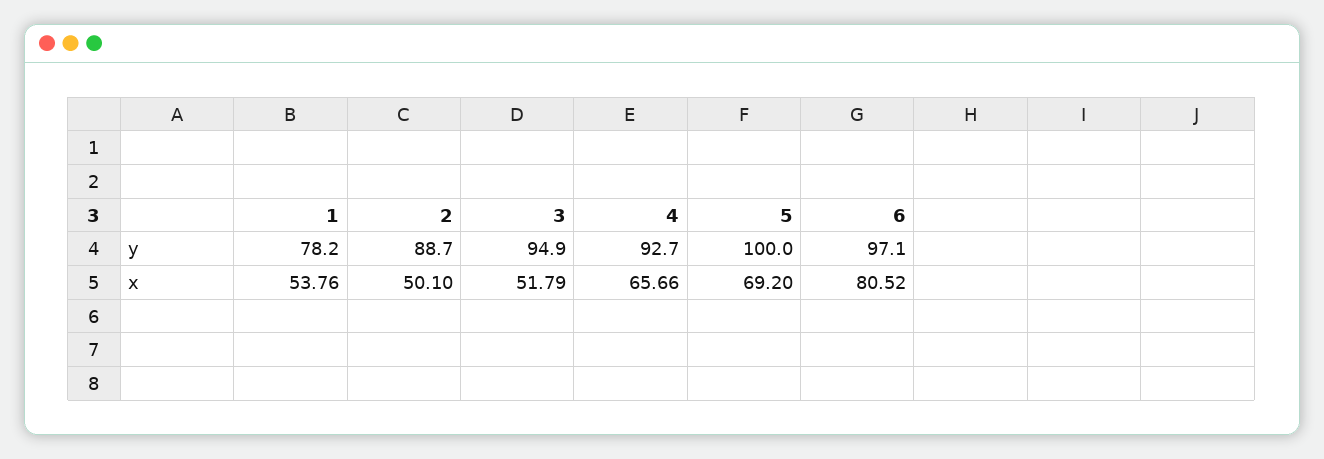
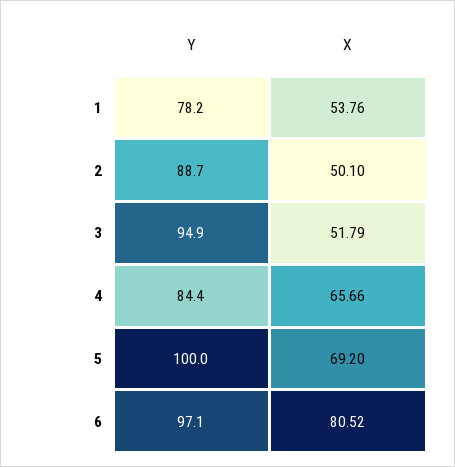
  {
    "1": {
      "y": 78.2,
      "x": 53.76
    },
    "2": {
      "y": 88.7,
      "x": 50.1
    },
    "3": {
      "y": 94.9,
      "x": 51.79
    },
    "4": {
-     "y": 92.7,
+     "y": 84.4,
      "x": 65.66
    },
    "5": {
      "y": 100,
      "x": 69.2
    },
    "6": {
      "y": 97.1,
      "x": 80.52
    }
  }

